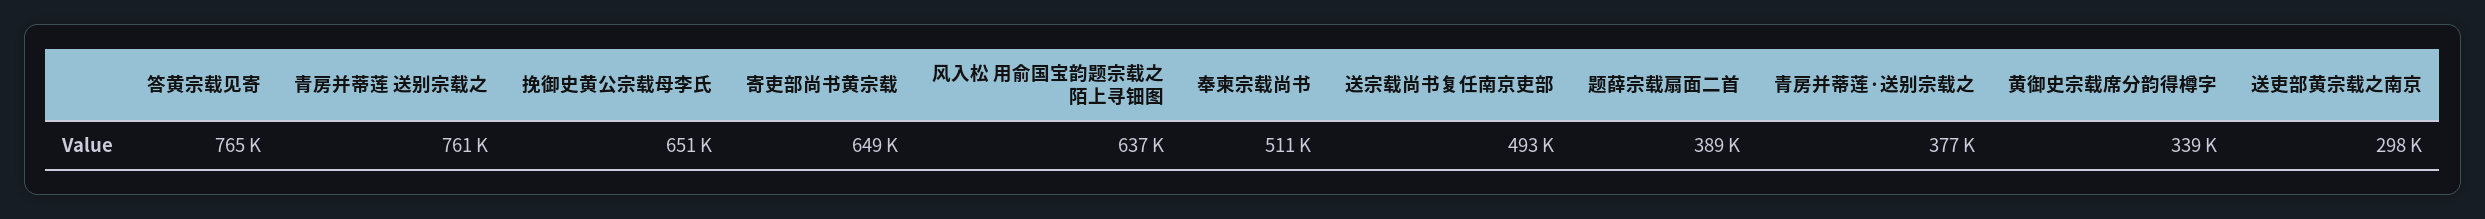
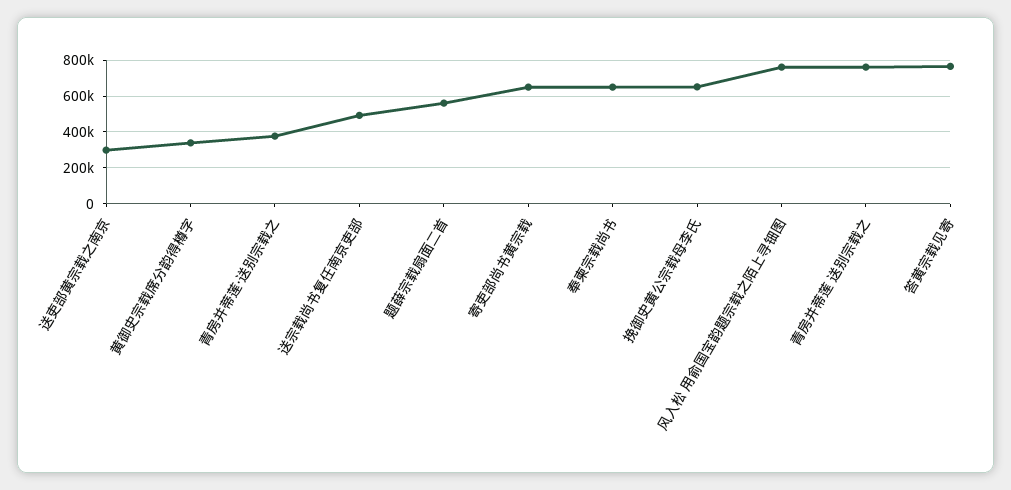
  {
    "答黄宗载见寄": 765000,
    "青房并蒂莲 送别宗载之": 761000,
    "挽御史黄公宗载母李氏": 651000,
    "寄吏部尚书黄宗载": 649000,
-   "风入松 用俞国宝韵题宗载之陌上寻钿图": 637000,
+   "风入松 用俞国宝韵题宗载之陌上寻钿图": 750000,
-   "奉柬宗载尚书": 511000,
+   "奉柬宗载尚书": 650000,
    "送宗载尚书复任南京吏部": 493000,
-   "题薛宗载扇面二首": 389000,
+   "题薛宗载扇面二首": 550000,
    "青房并蒂莲·送别宗载之": 377000,
    "黄御史宗载席分韵得樽字": 339000,
    "送吏部黄宗载之南京": 298000
  }

